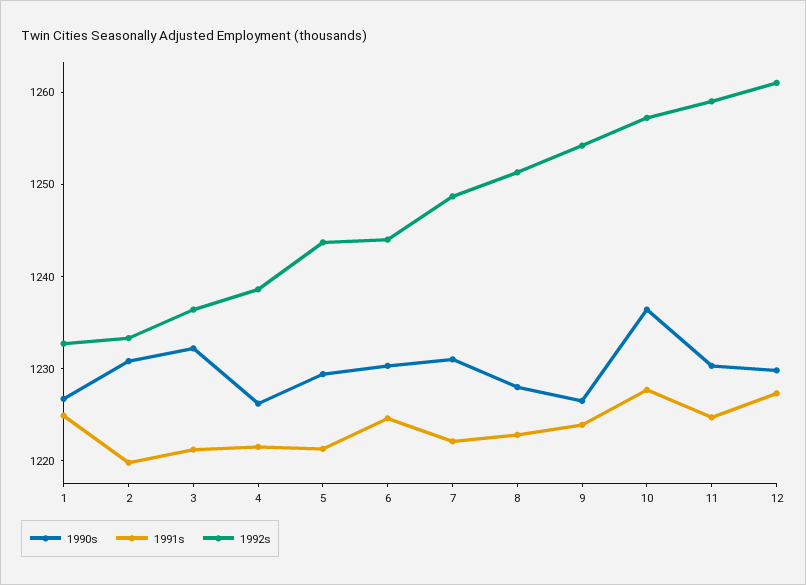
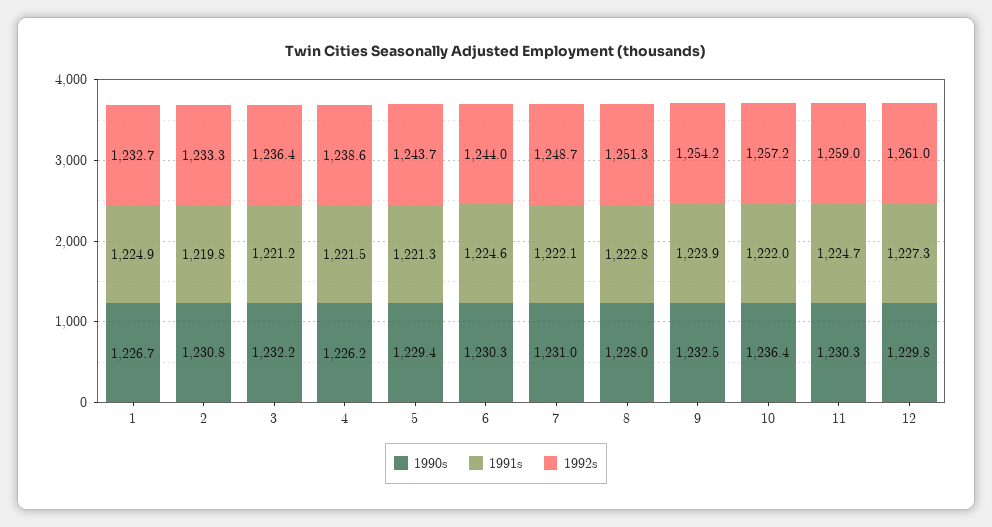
  {
    "1990s": {
      "1": 1226.7,
      "2": 1230.8,
      "3": 1232.2,
      "4": 1226.2,
      "5": 1229.4,
      "6": 1230.3,
      "7": 1231,
      "8": 1228,
-     "9": 1226,
+     "9": 1232.5,
      "10": 1236.4,
      "11": 1230.3,
      "12": 1229.8
    },
    "1991s": {
      "1": 1224.9,
      "2": 1219.8,
      "3": 1221.2,
      "4": 1221.5,
      "5": 1221.3,
      "6": 1224.6,
      "7": 1222.1,
      "8": 1222.8,
      "9": 1223.9,
-     "10": 1228,
+     "10": 1222,
      "11": 1224.7,
      "12": 1227.3
    },
    "1992s": {
      "1": 1232.7,
      "2": 1233.3,
      "3": 1236.4,
      "4": 1238.6,
      "5": 1243.7,
      "6": 1244,
      "7": 1248.7,
      "8": 1251.3,
      "9": 1254.2,
      "10": 1257.2,
      "11": 1259,
      "12": 1261
    }
  }

